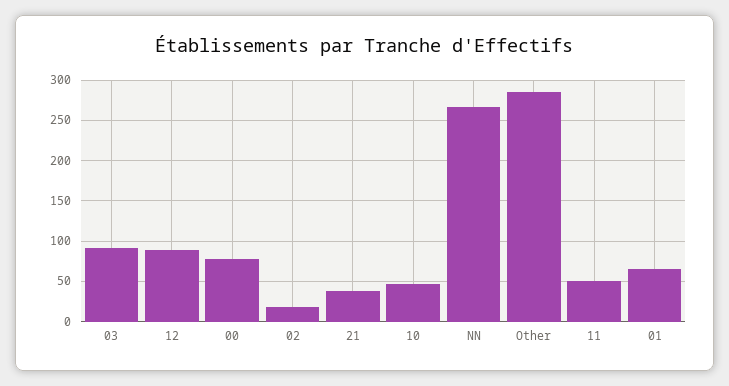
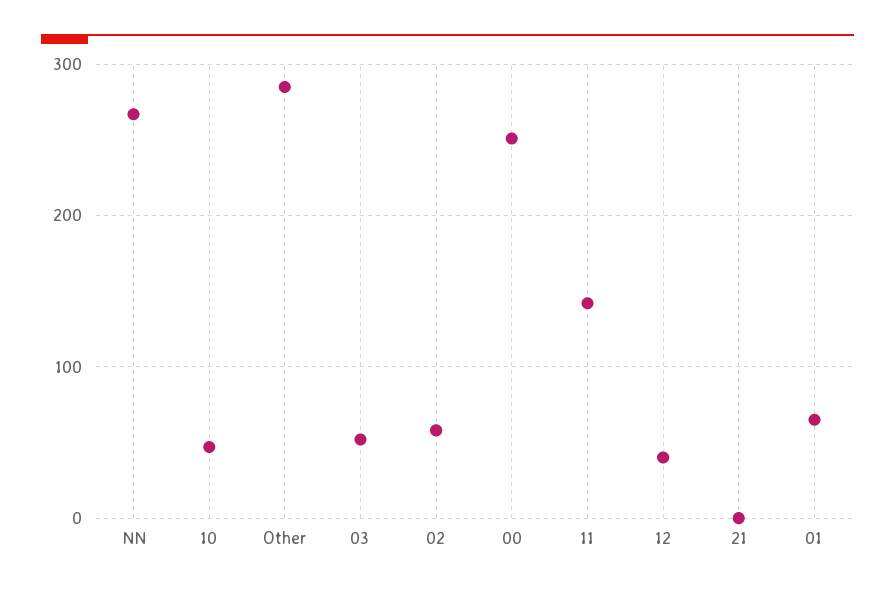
  {
-   "03": 90,
+   "03": 50,
-   "12": 90,
+   "12": 40,
-   "00": 80,
+   "00": 250,
-   "02": 20,
+   "02": 60,
-   "21": 40,
+   "21": 0,
    "10": 50,
    "NN": 270,
    "Other": 290,
-   "11": 50,
+   "11": 140,
    "01": 70
  }

